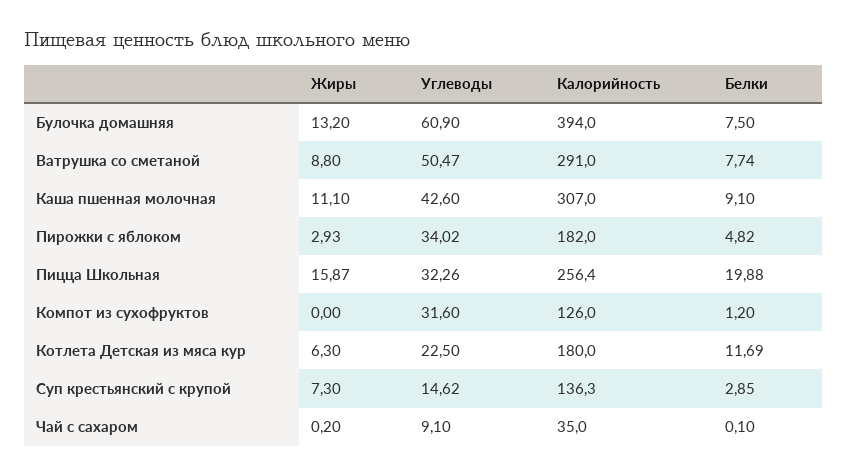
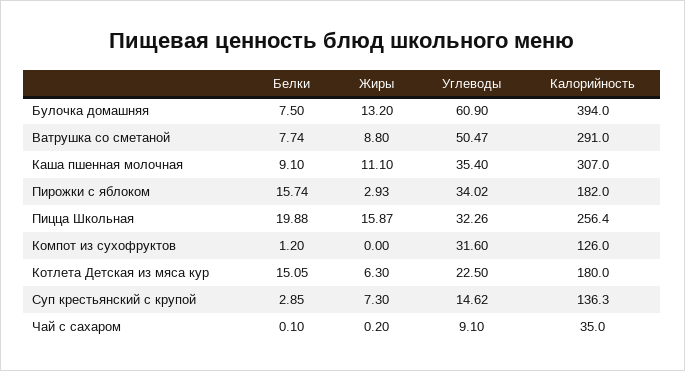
  {
    "Жиры": {
      "Булочка домашняя": 13.2,
      "Ватрушка со сметаной": 8.8,
      "Каша пшенная молочная": 11.1,
      "Пирожки с яблоком": 2.93,
      "Пицца Школьная": 15.87,
      "Компот из сухофруктов": 0,
      "Котлета Детская из мяса кур": 6.3,
      "Суп крестьянский с крупой": 7.3,
      "Чай с сахаром": 0.2
    },
    "Углеводы": {
      "Булочка домашняя": 60.9,
      "Ватрушка со сметаной": 50.47,
-     "Каша пшенная молочная": 42.6,
+     "Каша пшенная молочная": 35.4,
      "Пирожки с яблоком": 34.02,
      "Пицца Школьная": 32.26,
      "Компот из сухофруктов": 31.6,
      "Котлета Детская из мяса кур": 22.5,
      "Суп крестьянский с крупой": 14.62,
      "Чай с сахаром": 9.1
    },
    "Калорийность": {
      "Булочка домашняя": 394,
      "Ватрушка со сметаной": 291,
      "Каша пшенная молочная": 307,
      "Пирожки с яблоком": 182,
      "Пицца Школьная": 256.4,
      "Компот из сухофруктов": 126,
      "Котлета Детская из мяса кур": 180,
      "Суп крестьянский с крупой": 136.3,
      "Чай с сахаром": 35
    },
    "Белки": {
      "Булочка домашняя": 7.5,
      "Ватрушка со сметаной": 7.74,
      "Каша пшенная молочная": 9.1,
-     "Пирожки с яблоком": 4.82,
+     "Пирожки с яблоком": 15.74,
      "Пицца Школьная": 19.88,
      "Компот из сухофруктов": 1.2,
-     "Котлета Детская из мяса кур": 11.69,
+     "Котлета Детская из мяса кур": 15.05,
      "Суп крестьянский с крупой": 2.85,
      "Чай с сахаром": 0.1
    }
  }

